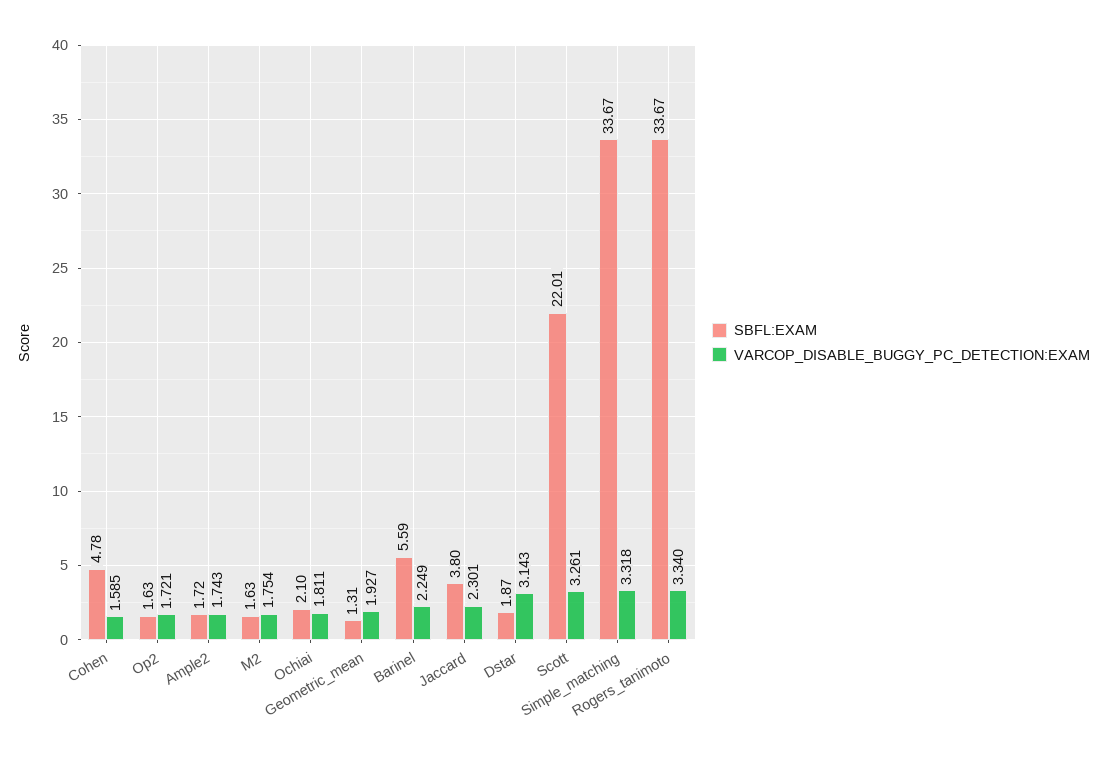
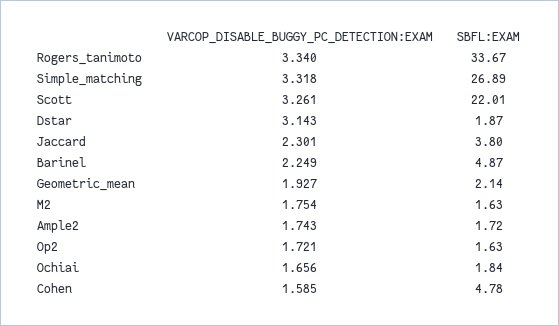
  {
    "SBFL:EXAM": {
      "Cohen": 4.78,
      "Op2": 1.63,
      "Ample2": 1.72,
      "M2": 1.63,
-     "Ochiai": 2.1,
+     "Ochiai": 1.84,
-     "Geometric_mean": 1.31,
+     "Geometric_mean": 2.14,
-     "Barinel": 5.59,
+     "Barinel": 4.87,
      "Jaccard": 3.8,
      "Dstar": 1.87,
      "Scott": 22.01,
-     "Simple_matching": 33.67,
+     "Simple_matching": 26.89,
      "Rogers_tanimoto": 33.67
    },
    "VARCOP_DISABLE_BUGGY_PC_DETECTION:EXAM": {
      "Cohen": 1.585,
      "Op2": 1.721,
      "Ample2": 1.743,
      "M2": 1.754,
-     "Ochiai": 1.811,
+     "Ochiai": 1.656,
      "Geometric_mean": 1.927,
      "Barinel": 2.249,
      "Jaccard": 2.301,
      "Dstar": 3.143,
      "Scott": 3.261,
      "Simple_matching": 3.318,
      "Rogers_tanimoto": 3.34
    }
  }

